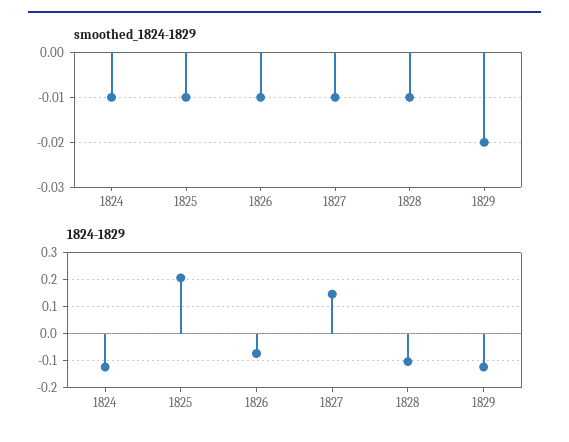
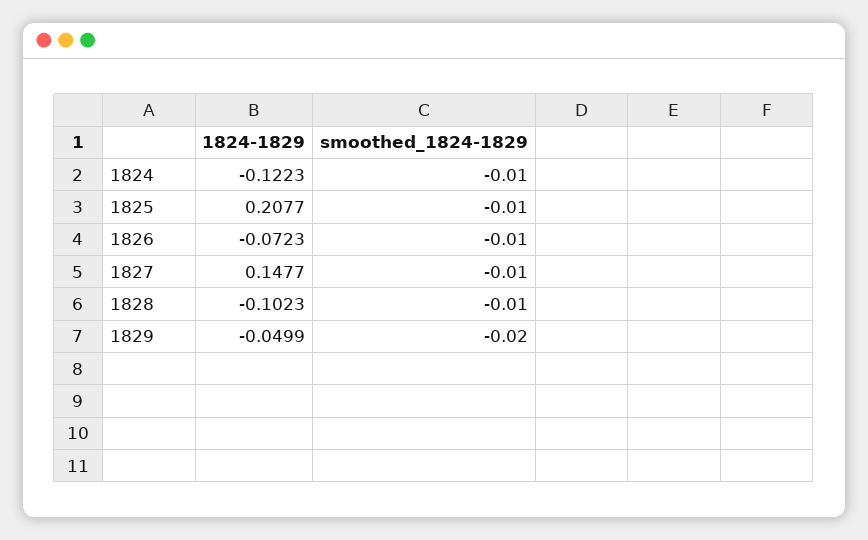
  {
    "smoothed_1824-1829": {
      "1824": -0.01,
      "1825": -0.01,
      "1826": -0.01,
      "1827": -0.01,
      "1828": -0.01,
      "1829": -0.02
    },
    "1824-1829": {
      "1824": -0.1223,
      "1825": 0.2077,
      "1826": -0.0723,
      "1827": 0.1477,
      "1828": -0.1023,
-     "1829": -0.125
+     "1829": -0.0499
    }
  }

